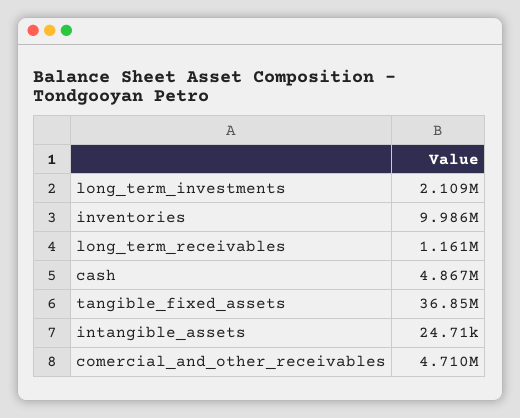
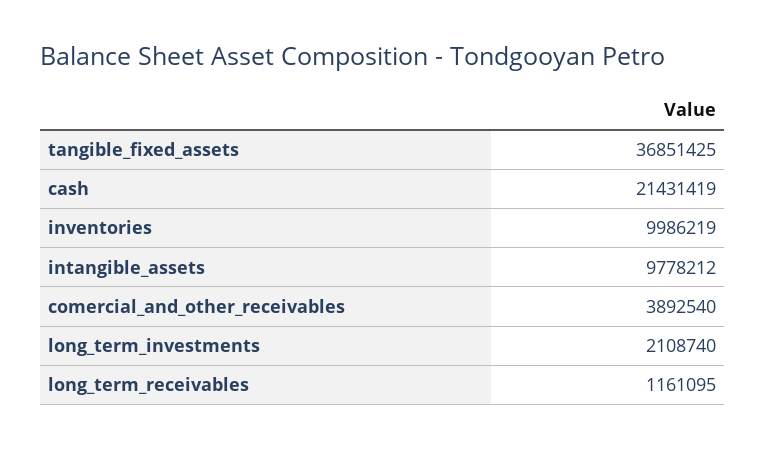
  {
    "long_term_investments": 2108740,
    "inventories": 9986219,
    "long_term_receivables": 1161095,
-   "cash": 4867000,
+   "cash": 21431419,
    "tangible_fixed_assets": 36851425,
-   "intangible_assets": 24710,
+   "intangible_assets": 9778212,
-   "comercial_and_other_receivables": 4710000
+   "comercial_and_other_receivables": 3892540
  }

